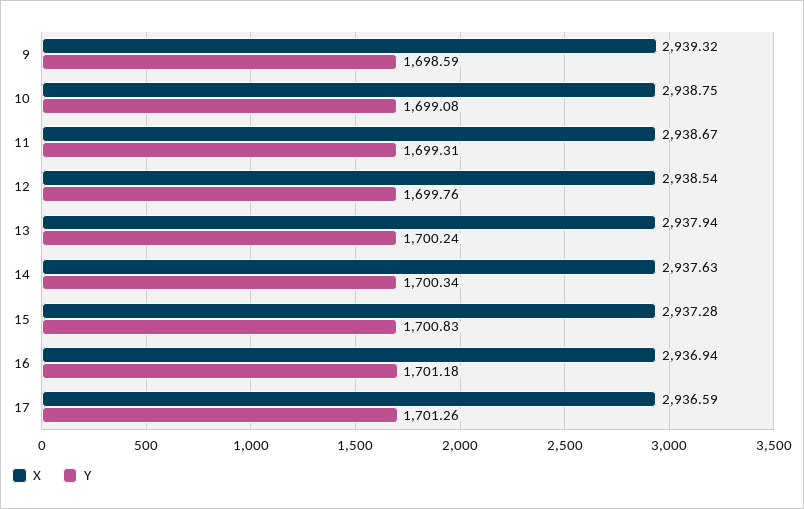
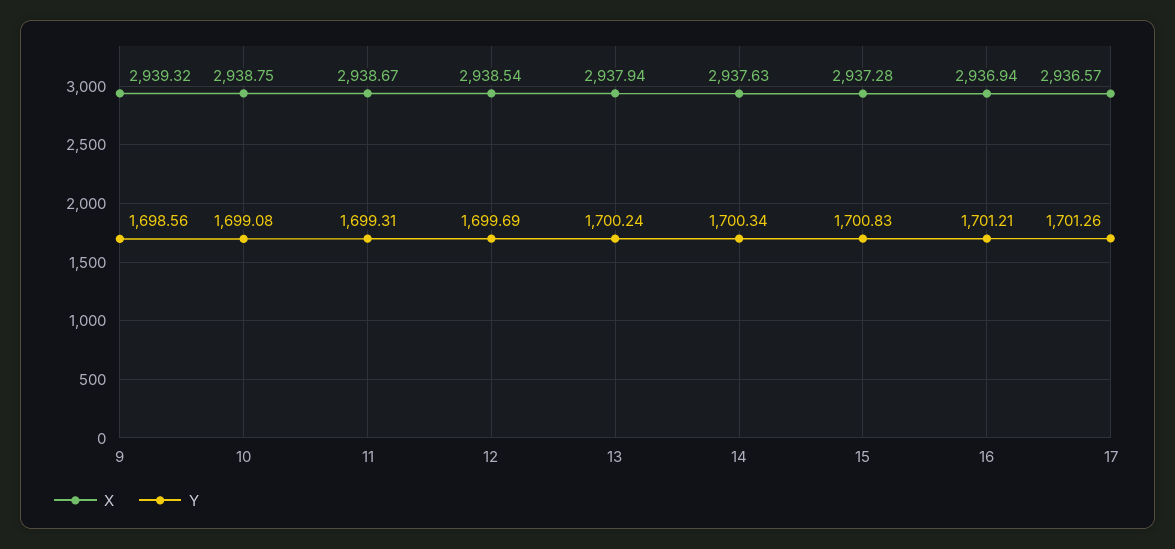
  {
    "X": {
      "9": 2939.32,
      "10": 2938.75,
      "11": 2938.67,
      "12": 2938.54,
      "13": 2937.94,
      "14": 2937.63,
      "15": 2937.28,
      "16": 2936.94,
-     "17": 2936.59
+     "17": 2936.57
    },
    "Y": {
-     "9": 1698.59,
+     "9": 1698.56,
      "10": 1699.08,
      "11": 1699.31,
-     "12": 1699.76,
+     "12": 1699.69,
      "13": 1700.24,
      "14": 1700.34,
      "15": 1700.83,
-     "16": 1701.18,
+     "16": 1701.21,
      "17": 1701.26
    }
  }

